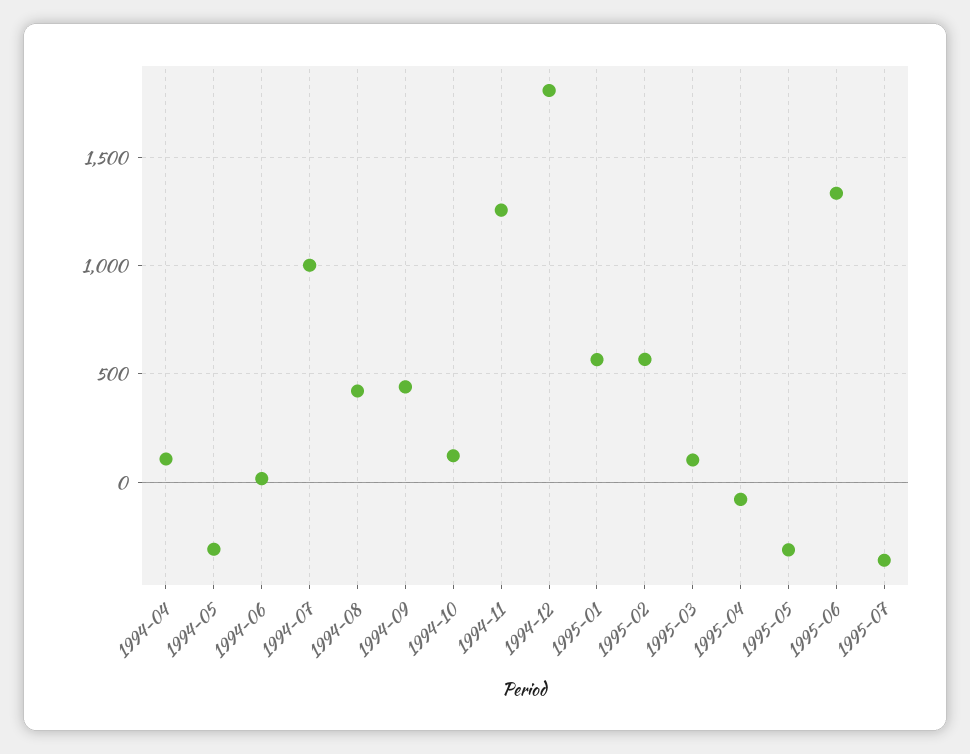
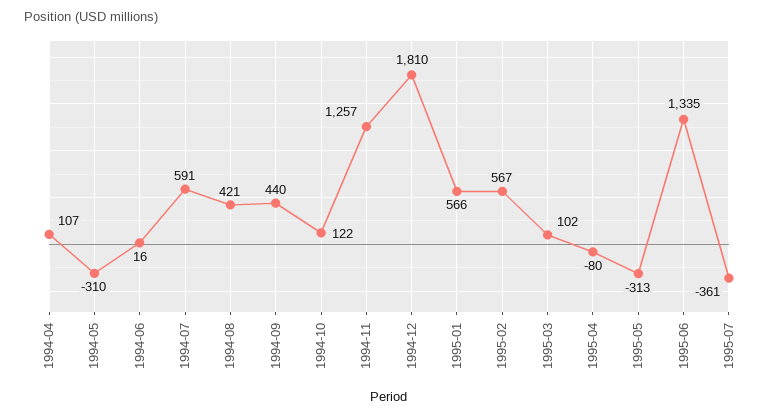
  {
    "1994-04": 107,
    "1994-05": -310,
    "1994-06": 16,
-   "1994-07": 1000,
+   "1994-07": 591,
    "1994-08": 421,
    "1994-09": 440,
    "1994-10": 122,
    "1994-11": 1257,
    "1994-12": 1810,
    "1995-01": 566,
    "1995-02": 567,
    "1995-03": 102,
    "1995-04": -80,
    "1995-05": -313,
    "1995-06": 1335,
    "1995-07": -361
  }

